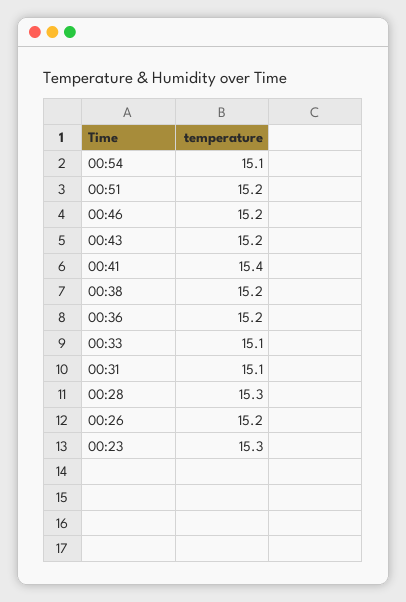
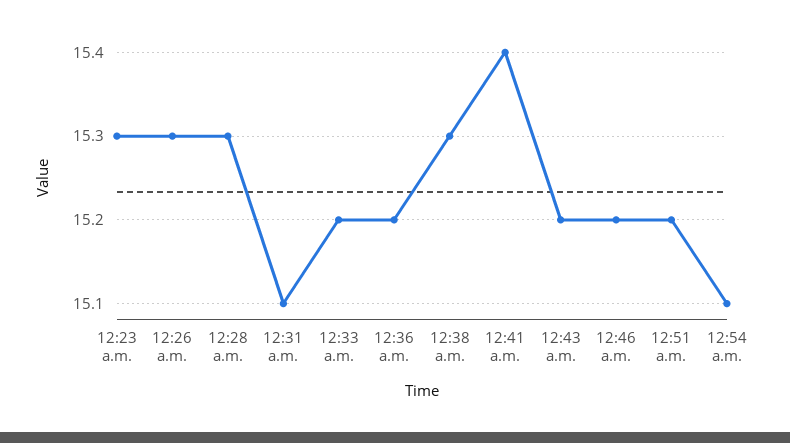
  {
    "00:54": 15.1,
    "00:51": 15.2,
    "00:46": 15.2,
    "00:43": 15.2,
    "00:41": 15.4,
-   "00:38": 15.2,
+   "00:38": 15.3,
    "00:36": 15.2,
-   "00:33": 15.1,
+   "00:33": 15.2,
    "00:31": 15.1,
    "00:28": 15.3,
-   "00:26": 15.2,
+   "00:26": 15.3,
    "00:23": 15.3
  }

